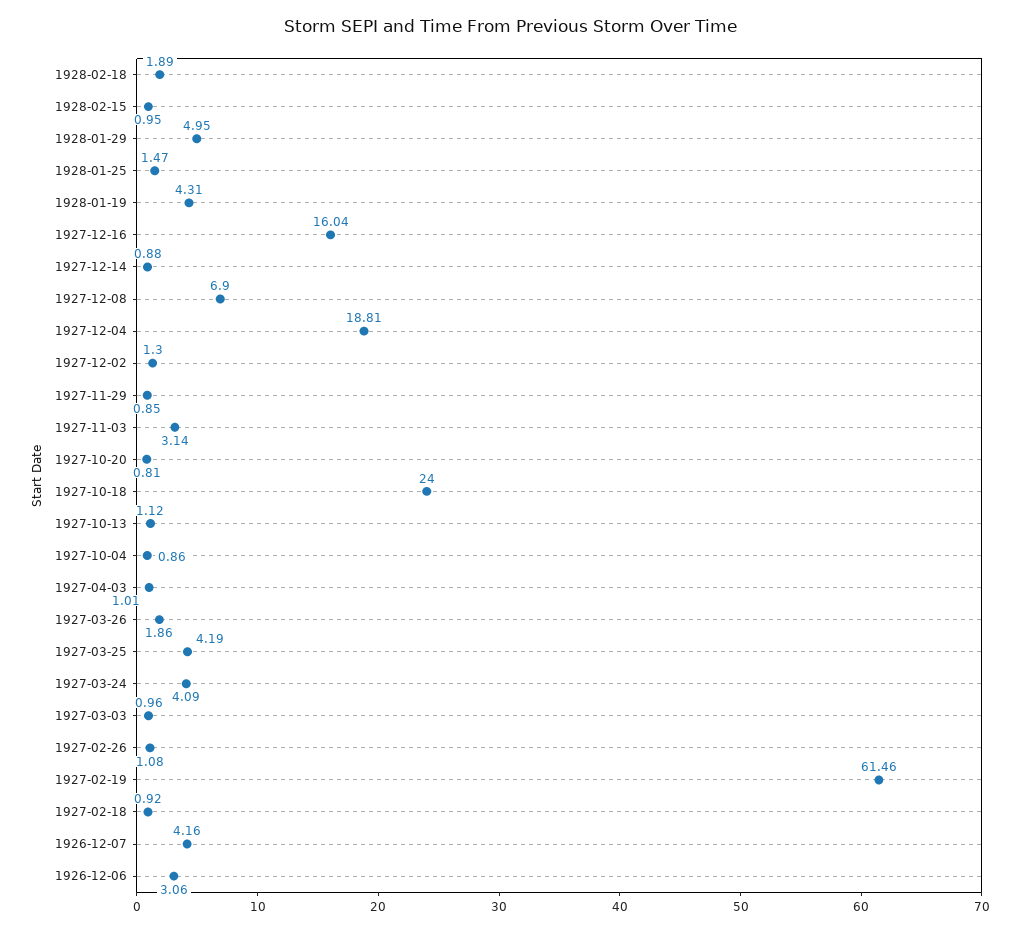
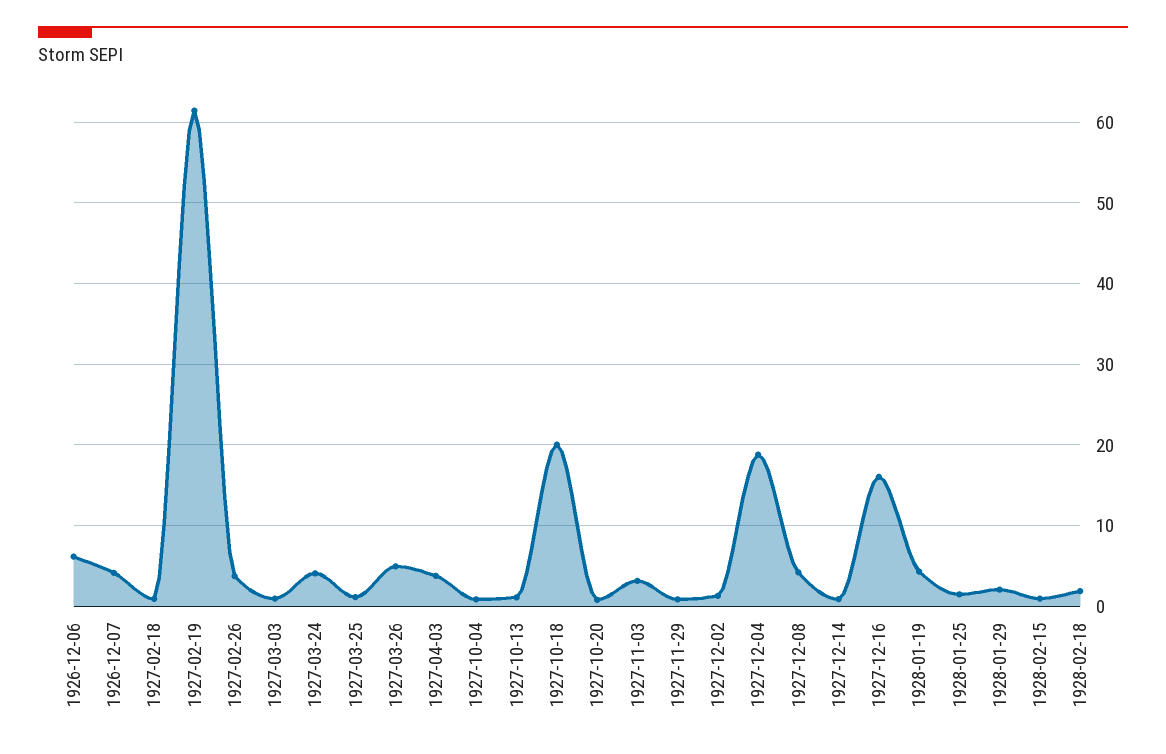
  {
    "1928-02-18": 1.89,
    "1928-02-15": 0.95,
-   "1928-01-29": 4.95,
+   "1928-01-29": 2,
    "1928-01-25": 1.47,
    "1928-01-19": 4.31,
    "1927-12-16": 16.04,
    "1927-12-14": 0.88,
-   "1927-12-08": 6.9,
+   "1927-12-08": 4,
    "1927-12-04": 18.81,
    "1927-12-02": 1.3,
    "1927-11-29": 0.85,
    "1927-11-03": 3.14,
    "1927-10-20": 0.81,
-   "1927-10-18": 24,
+   "1927-10-18": 20,
    "1927-10-13": 1.12,
    "1927-10-04": 0.86,
-   "1927-04-03": 1.01,
+   "1927-04-03": 4,
-   "1927-03-26": 1.86,
+   "1927-03-26": 5,
-   "1927-03-25": 4.19,
+   "1927-03-25": 1,
    "1927-03-24": 4.09,
    "1927-03-03": 0.96,
-   "1927-02-26": 1.08,
+   "1927-02-26": 4,
    "1927-02-19": 61.46,
    "1927-02-18": 0.92,
    "1926-12-07": 4.16,
-   "1926-12-06": 3.06
+   "1926-12-06": 6
  }

